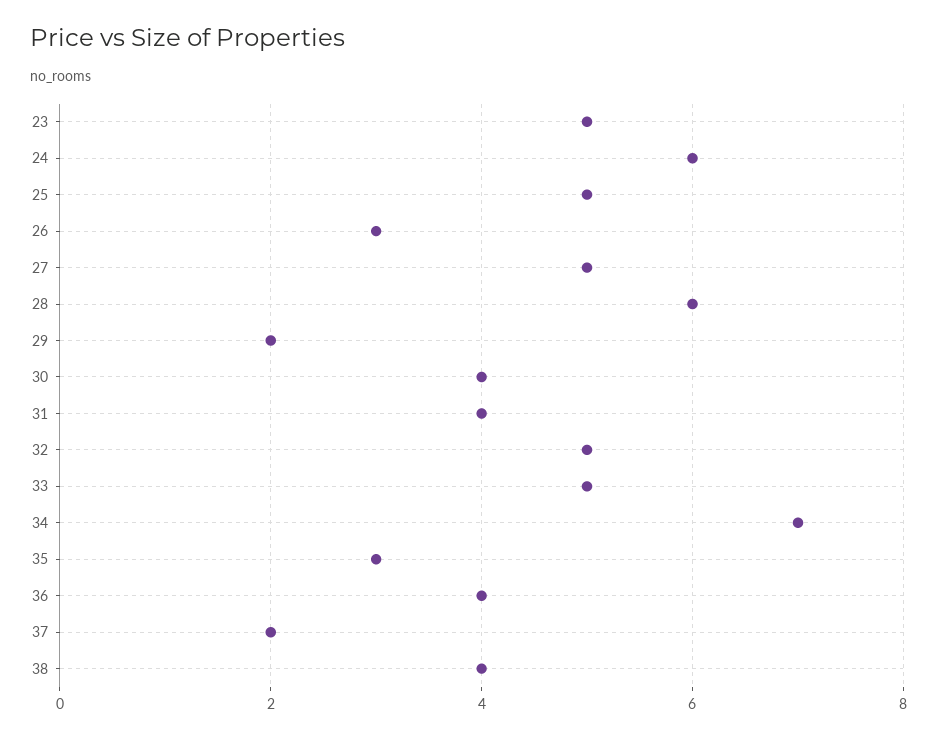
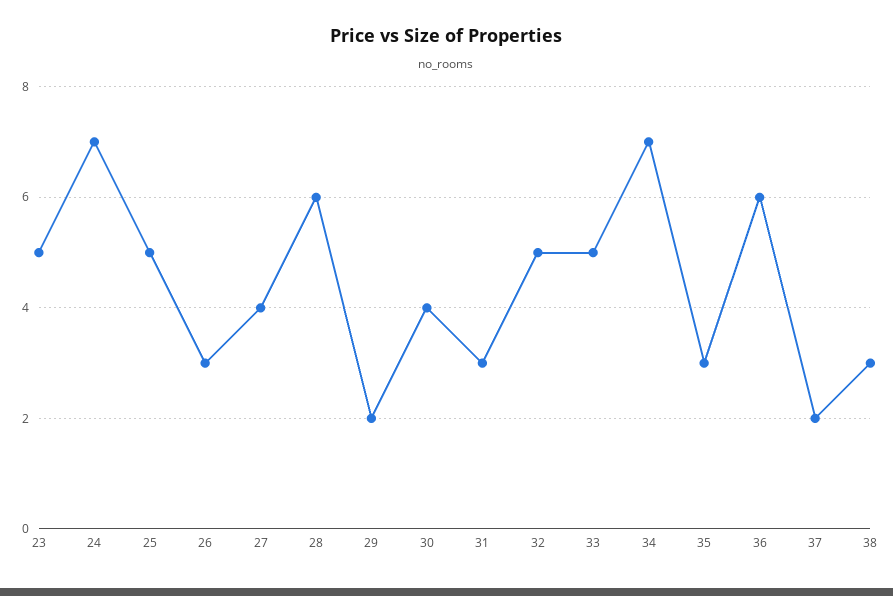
  {
    "23": 5,
-   "24": 6,
+   "24": 7,
    "25": 5,
    "26": 3,
-   "27": 5,
+   "27": 4,
    "28": 6,
    "29": 2,
    "30": 4,
-   "31": 4,
+   "31": 3,
    "32": 5,
    "33": 5,
    "34": 7,
    "35": 3,
-   "36": 4,
+   "36": 6,
    "37": 2,
-   "38": 4
+   "38": 3
  }

